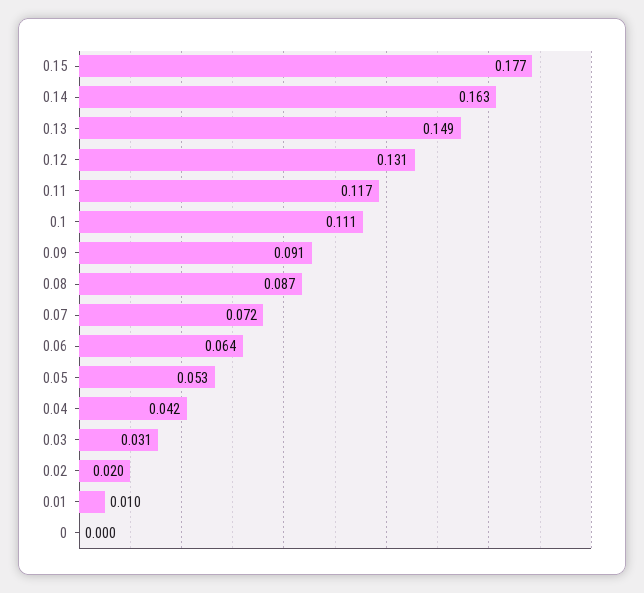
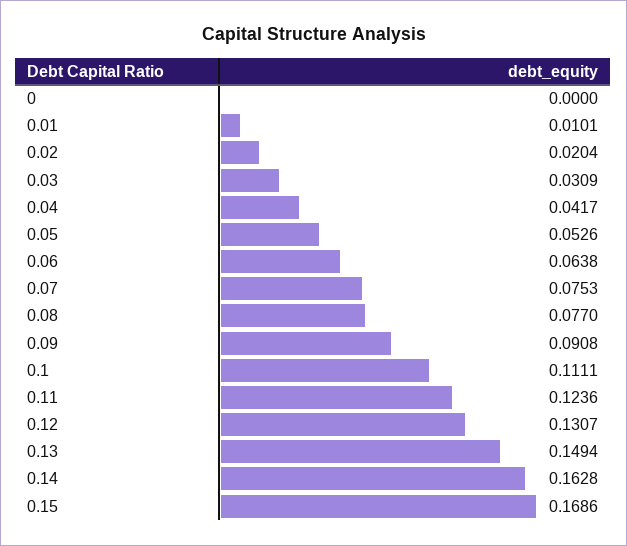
  {
-   "0.15": 0.177,
+   "0.15": 0.1686,
    "0.14": 0.1628,
    "0.13": 0.1494,
    "0.12": 0.1307,
-   "0.11": 0.117,
+   "0.11": 0.1236,
    "0.1": 0.1111,
    "0.09": 0.0908,
-   "0.08": 0.087,
+   "0.08": 0.077,
-   "0.07": 0.072,
+   "0.07": 0.0753,
    "0.06": 0.0638,
    "0.05": 0.0526,
    "0.04": 0.0417,
    "0.03": 0.0309,
    "0.02": 0.0204,
    "0.01": 0.0101,
    "0": 0
  }

